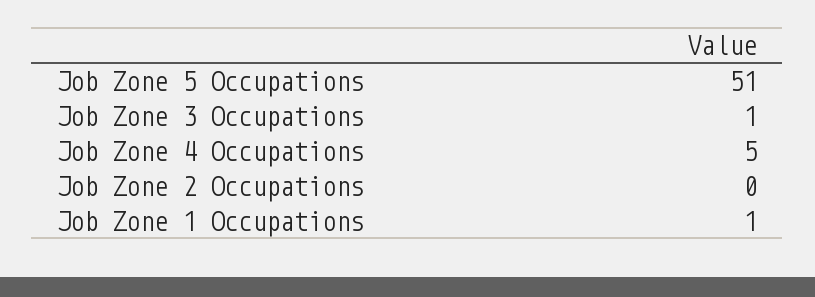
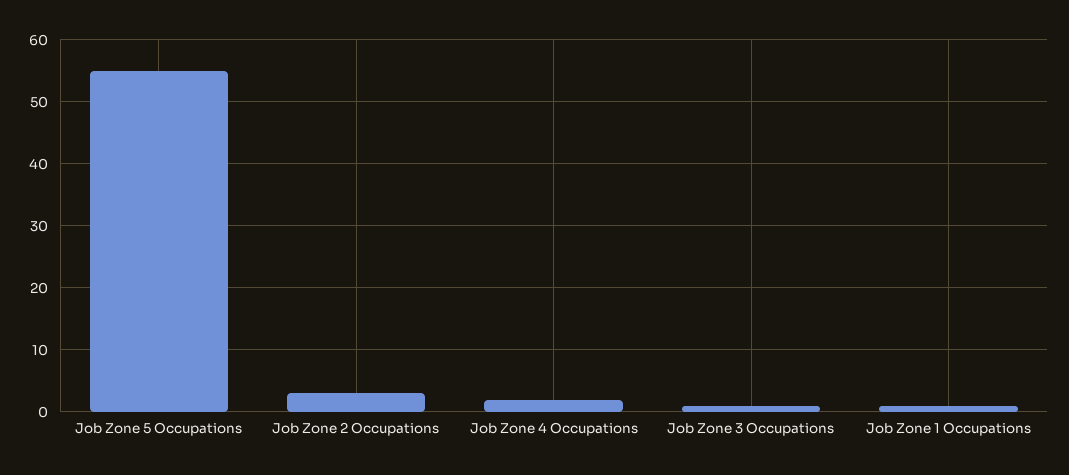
  {
-   "Job Zone 5 Occupations": 51,
+   "Job Zone 5 Occupations": 55,
    "Job Zone 3 Occupations": 1,
-   "Job Zone 4 Occupations": 5,
+   "Job Zone 4 Occupations": 2,
-   "Job Zone 2 Occupations": 0,
+   "Job Zone 2 Occupations": 3,
    "Job Zone 1 Occupations": 1
  }

